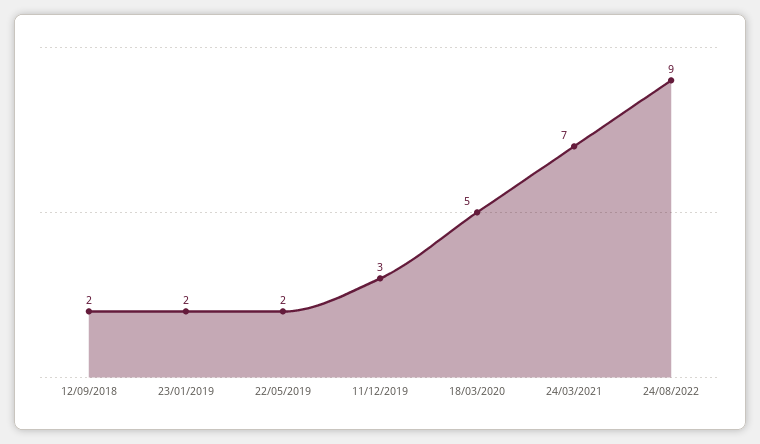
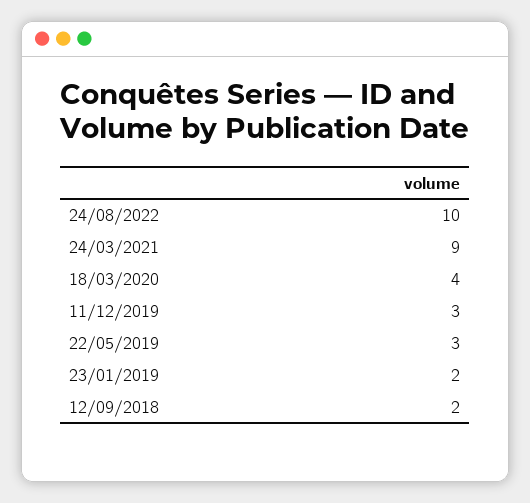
  {
    "12/09/2018": 2,
    "23/01/2019": 2,
-   "22/05/2019": 2,
+   "22/05/2019": 3,
    "11/12/2019": 3,
-   "18/03/2020": 5,
+   "18/03/2020": 4,
-   "24/03/2021": 7,
+   "24/03/2021": 9,
-   "24/08/2022": 9
+   "24/08/2022": 10
  }

